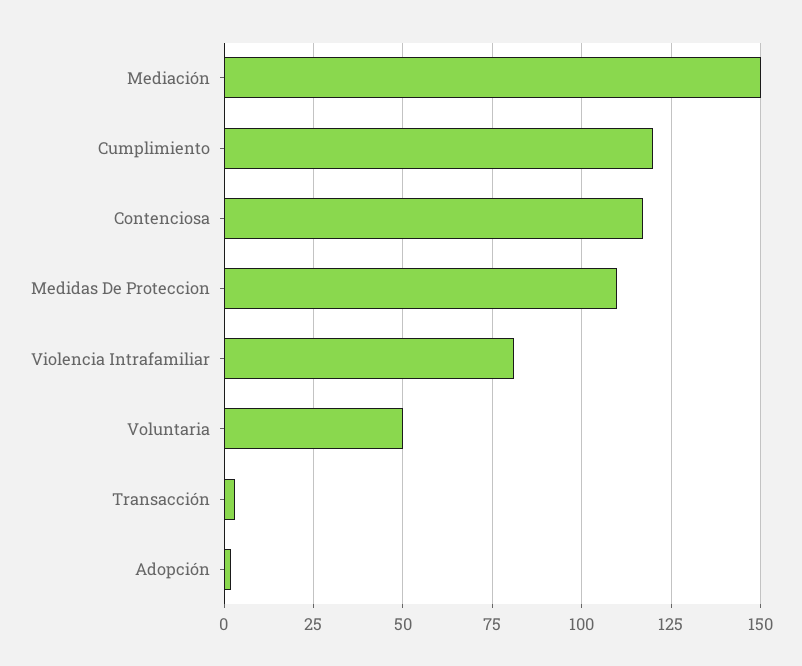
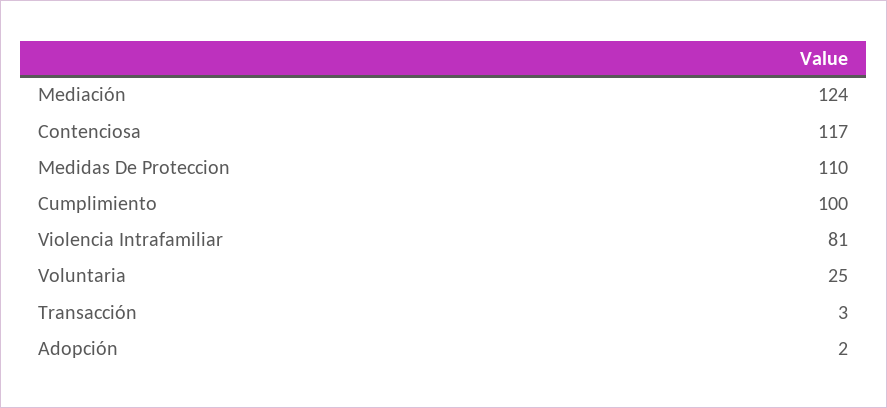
  {
-   "Mediación": 150,
+   "Mediación": 124,
-   "Cumplimiento": 120,
+   "Cumplimiento": 100,
    "Contenciosa": 117,
    "Medidas De Proteccion": 110,
    "Violencia Intrafamiliar": 81,
-   "Voluntaria": 50,
+   "Voluntaria": 25,
    "Transacción": 3,
    "Adopción": 2
  }

